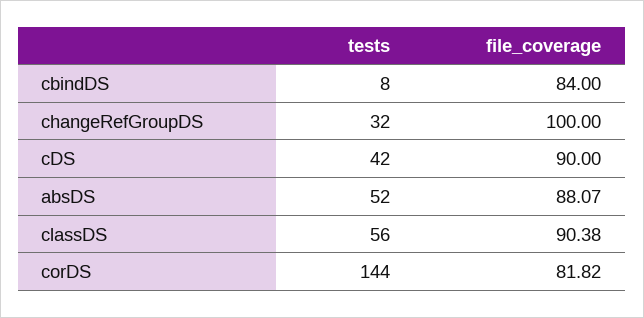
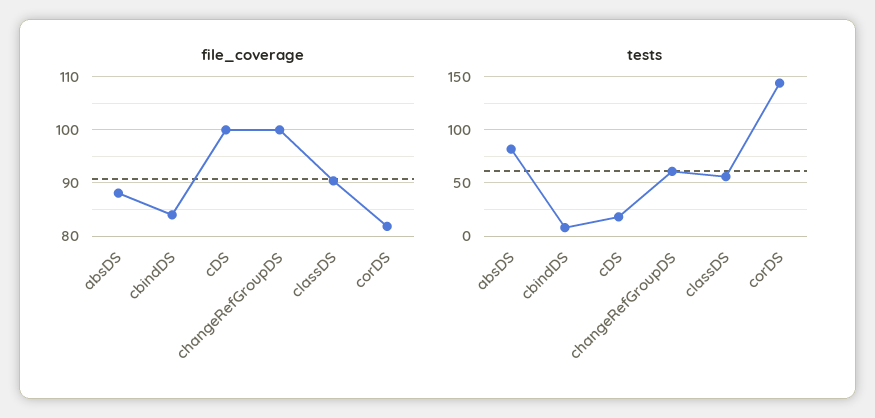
  {
    "tests": {
      "cbindDS": 8,
-     "changeRefGroupDS": 32,
+     "changeRefGroupDS": 60,
-     "cDS": 42,
+     "cDS": 20,
-     "absDS": 52,
+     "absDS": 80,
      "classDS": 56,
      "corDS": 144
    },
    "file_coverage": {
      "cbindDS": 84,
      "changeRefGroupDS": 100,
-     "cDS": 90,
+     "cDS": 100,
      "absDS": 88.07,
      "classDS": 90.38,
      "corDS": 81.82
    }
  }

